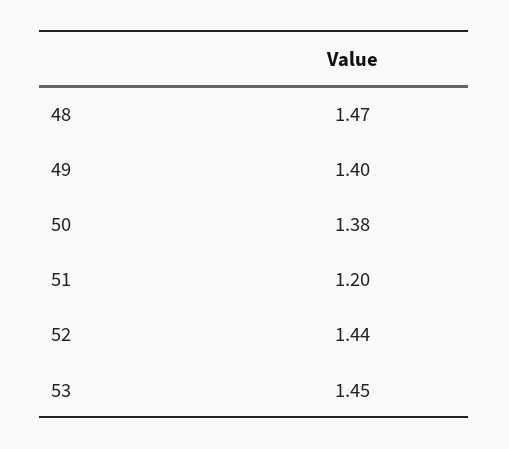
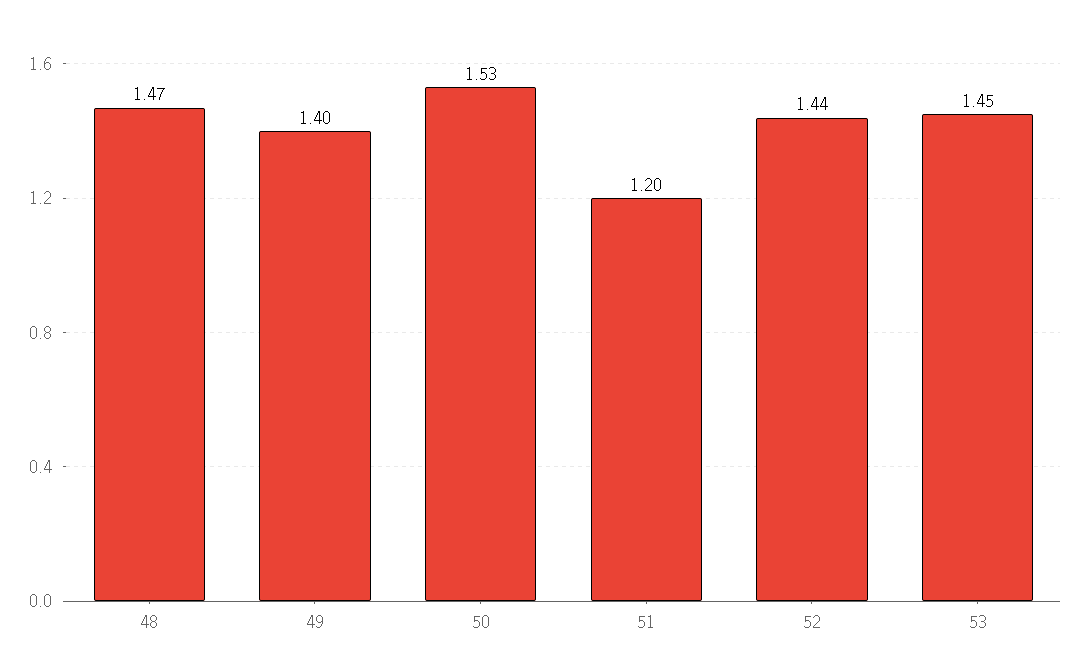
  {
    "48": 1.47,
    "49": 1.4,
-   "50": 1.38,
+   "50": 1.53,
    "51": 1.2,
    "52": 1.44,
    "53": 1.45
  }

